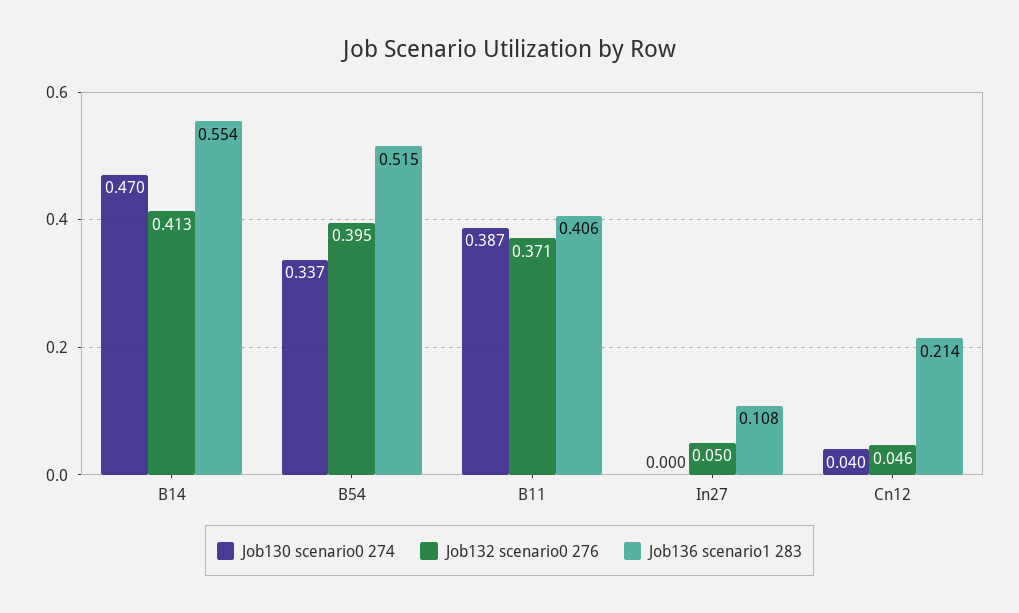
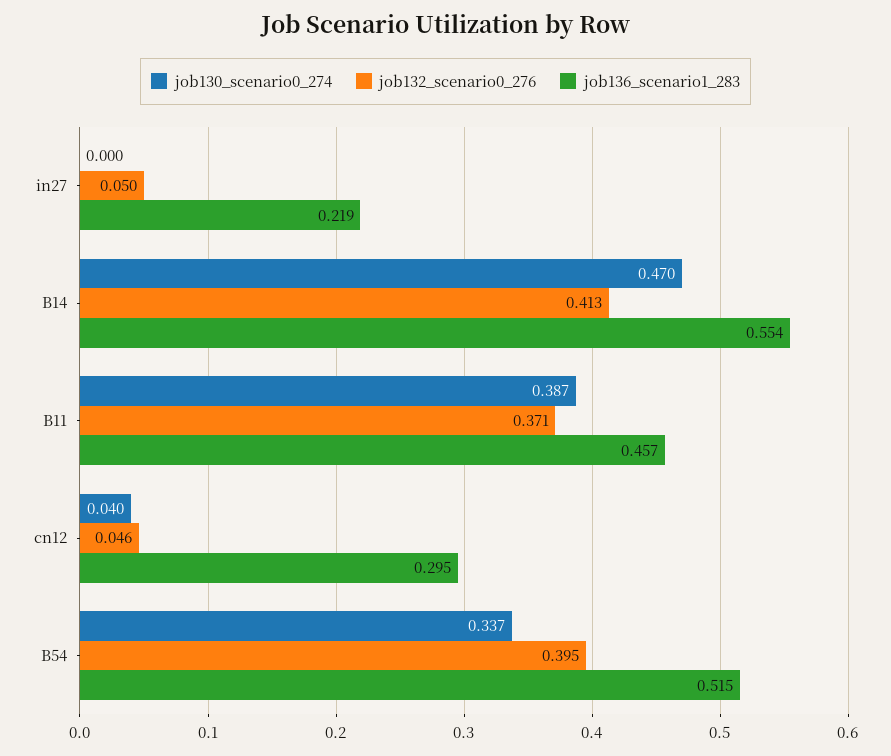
  {
    "Job130 scenario0 274": {
      "B14": 0.47,
      "B54": 0.337,
      "B11": 0.387,
      "In27": 0,
      "Cn12": 0.04
    },
    "Job132 scenario0 276": {
      "B14": 0.413,
      "B54": 0.395,
      "B11": 0.371,
      "In27": 0.05,
      "Cn12": 0.046
    },
    "Job136 scenario1 283": {
      "B14": 0.554,
      "B54": 0.515,
-     "B11": 0.406,
+     "B11": 0.457,
-     "In27": 0.108,
+     "In27": 0.219,
-     "Cn12": 0.214
+     "Cn12": 0.295
    }
  }

